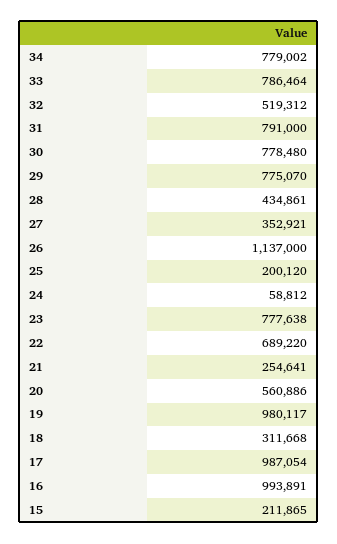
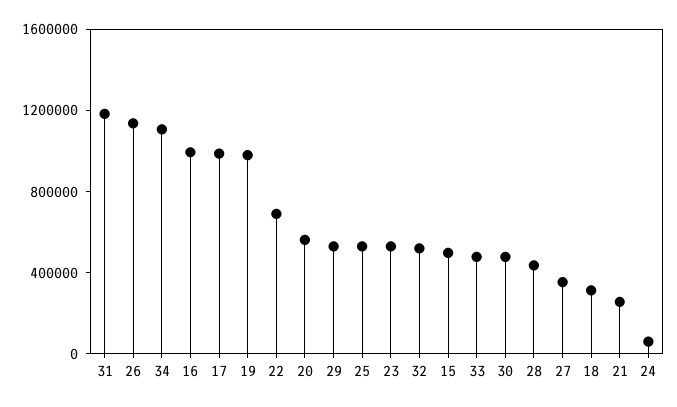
  {
-   "34": 779002,
+   "34": 1100000,
-   "33": 786464,
+   "33": 500000,
    "32": 519312,
-   "31": 791000,
+   "31": 1200000,
-   "30": 778480,
+   "30": 500000,
-   "29": 775070,
+   "29": 500000,
    "28": 434861,
    "27": 352921,
    "26": 1137000,
-   "25": 200120,
+   "25": 500000,
    "24": 58812,
-   "23": 777638,
+   "23": 500000,
    "22": 689220,
    "21": 254641,
    "20": 560886,
    "19": 980117,
    "18": 311668,
    "17": 987054,
    "16": 993891,
-   "15": 211865
+   "15": 500000
  }

